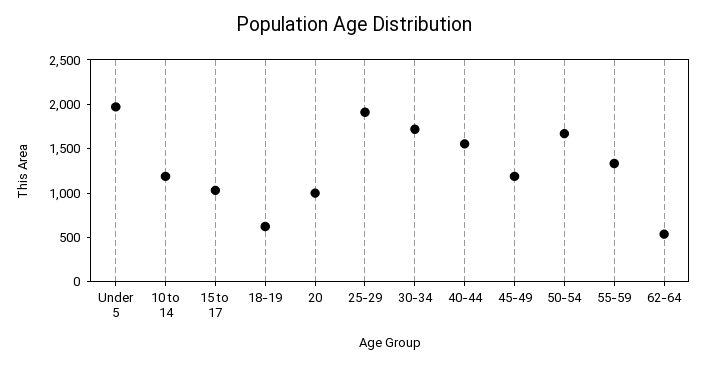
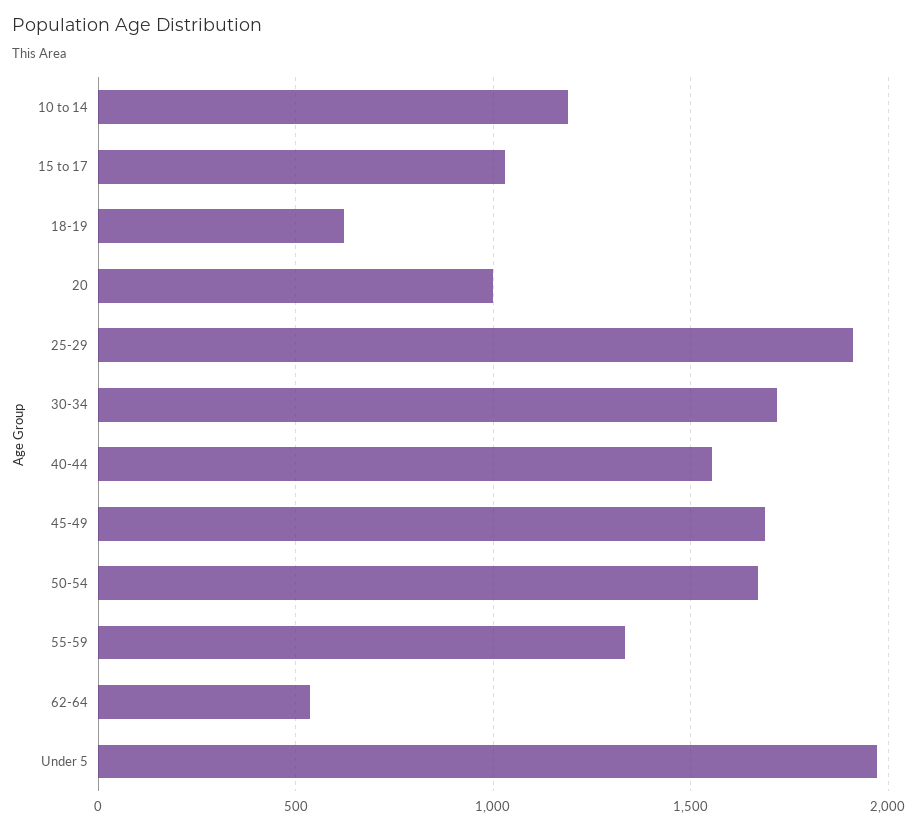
  {
    "Under 5": 1950,
    "10 to 14": 1200,
    "15 to 17": 1050,
    "18-19": 600,
    "20": 1000,
    "25-29": 1900,
    "30-34": 1700,
    "40-44": 1550,
-   "45-49": 1200,
+   "45-49": 1700,
    "50-54": 1650,
    "55-59": 1350,
    "62-64": 550
  }

